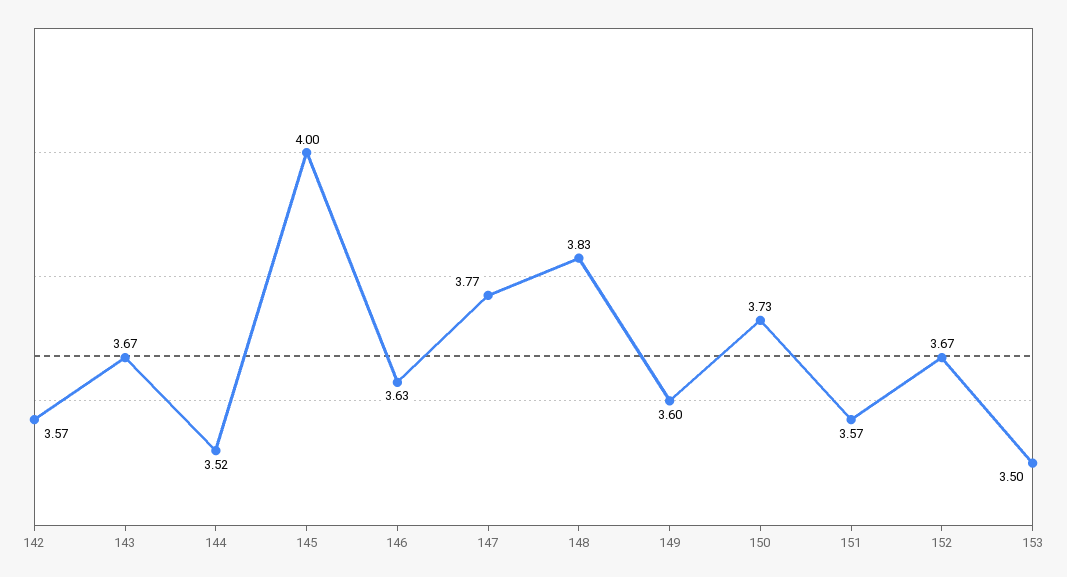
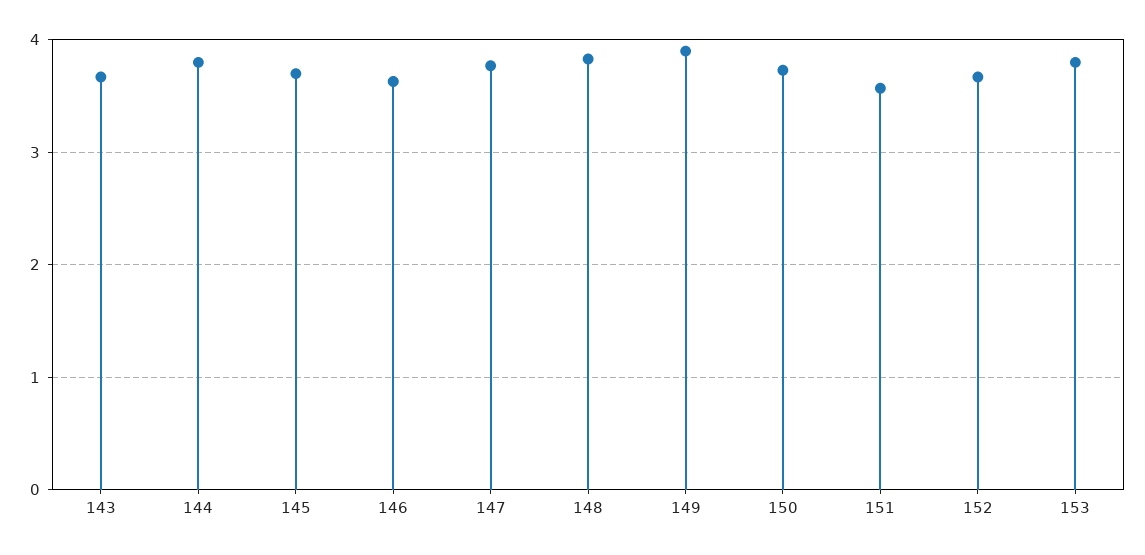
  {
-   "142": 3.57,
    "143": 3.67,
-   "144": 3.52,
+   "144": 3.8,
-   "145": 4,
+   "145": 3.7,
    "146": 3.63,
    "147": 3.77,
    "148": 3.83,
-   "149": 3.6,
+   "149": 3.9,
    "150": 3.73,
    "151": 3.57,
    "152": 3.67,
-   "153": 3.5
+   "153": 3.8
  }

